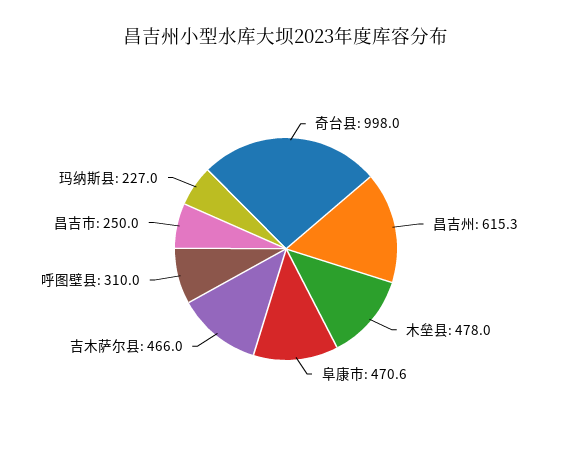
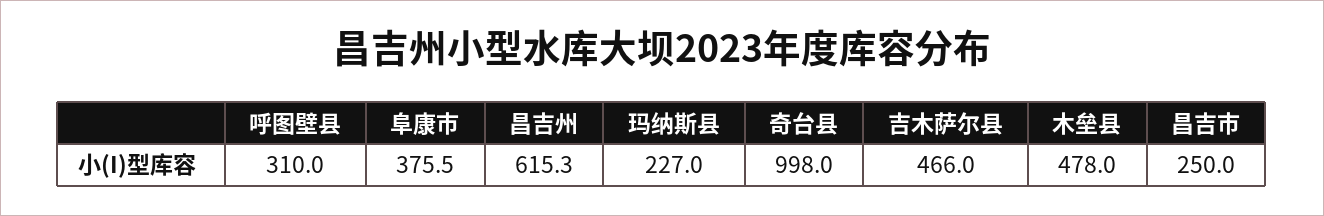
  {
    "奇台县": 998,
    "昌吉州": 615.3,
    "木垒县": 478,
-   "阜康市": 470.6,
+   "阜康市": 375.5,
    "吉木萨尔县": 466,
    "呼图壁县": 310,
    "昌吉市": 250,
    "玛纳斯县": 227
  }

